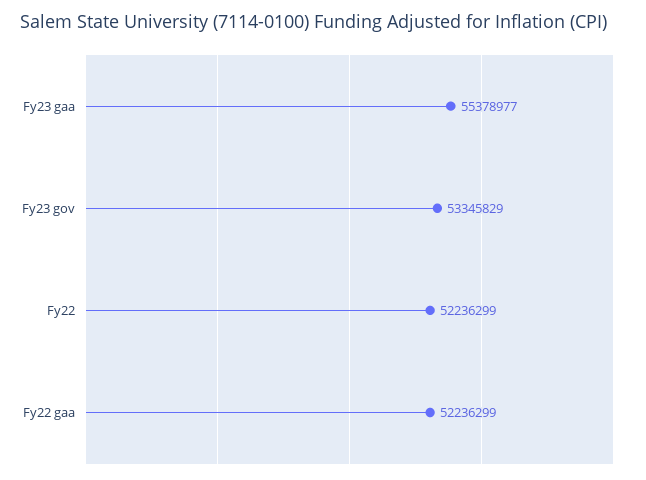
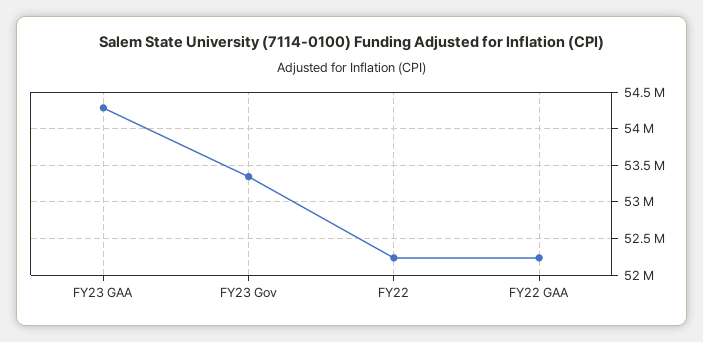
  {
-   "Fy23 gaa": 55378977,
+   "Fy23 gaa": 54300000,
    "Fy23 gov": 53345829,
    "Fy22": 52236299,
    "Fy22 gaa": 52236299
  }

